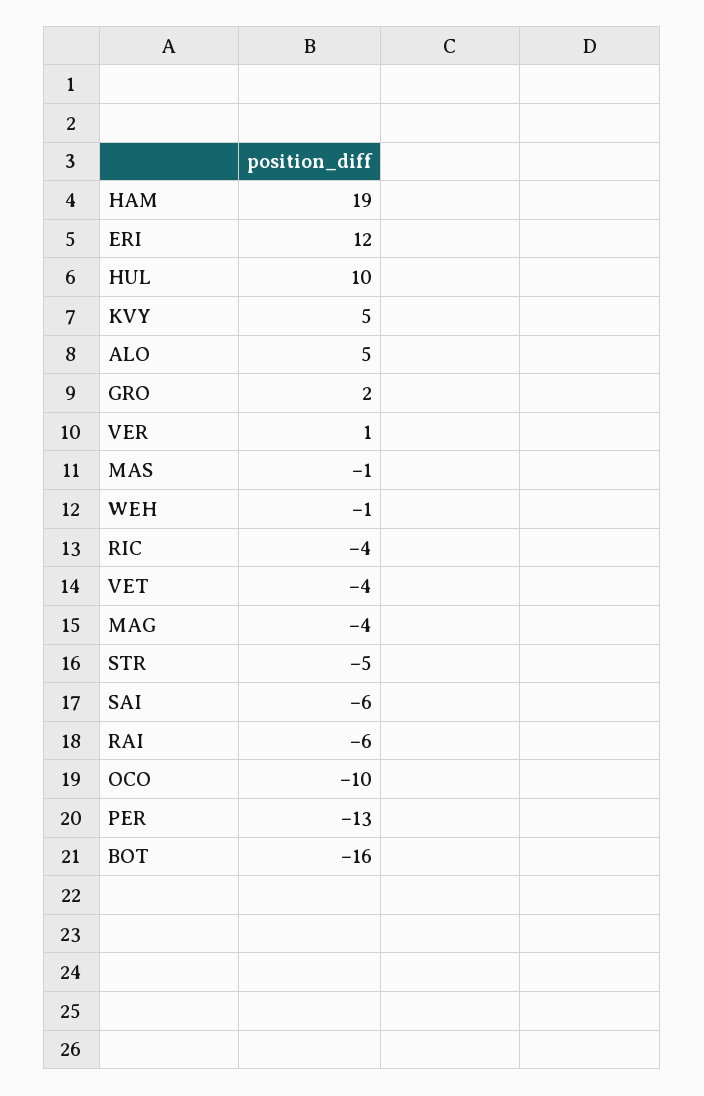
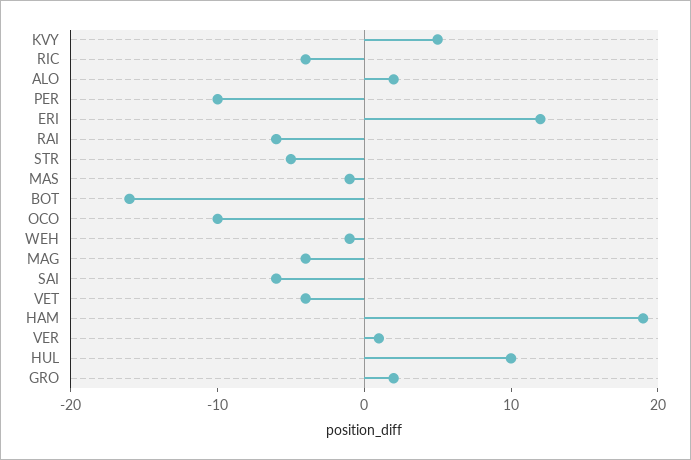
  {
    "HAM": 19,
    "ERI": 12,
    "HUL": 10,
    "KVY": 5,
-   "ALO": 5,
+   "ALO": 2,
    "GRO": 2,
    "VER": 1,
    "MAS": -1,
    "WEH": -1,
    "RIC": -4,
    "VET": -4,
    "MAG": -4,
    "STR": -5,
    "SAI": -6,
    "RAI": -6,
    "OCO": -10,
-   "PER": -13,
+   "PER": -10,
    "BOT": -16
  }

